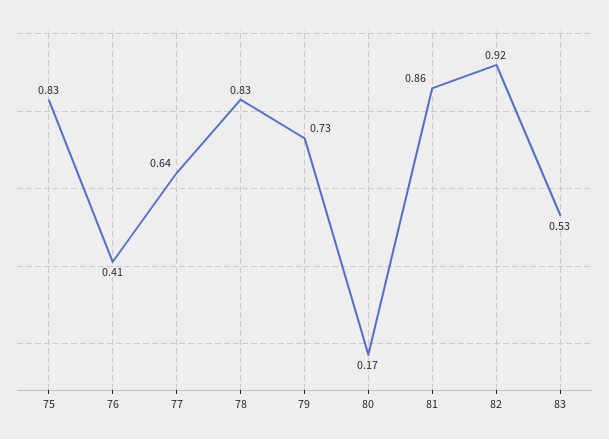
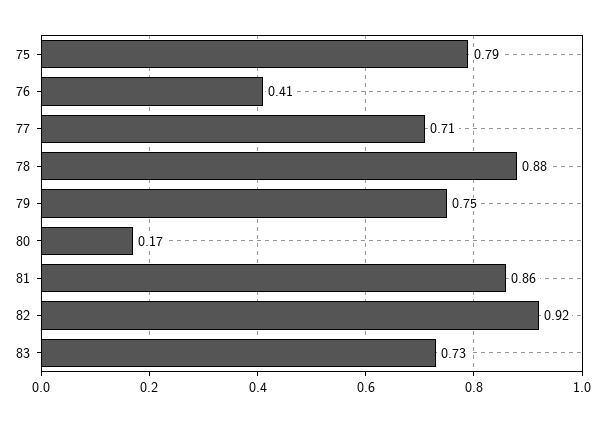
  {
-   "75": 0.83,
+   "75": 0.79,
    "76": 0.41,
-   "77": 0.64,
+   "77": 0.71,
-   "78": 0.83,
+   "78": 0.88,
-   "79": 0.73,
+   "79": 0.75,
    "80": 0.17,
    "81": 0.86,
    "82": 0.92,
-   "83": 0.53
+   "83": 0.73
  }

